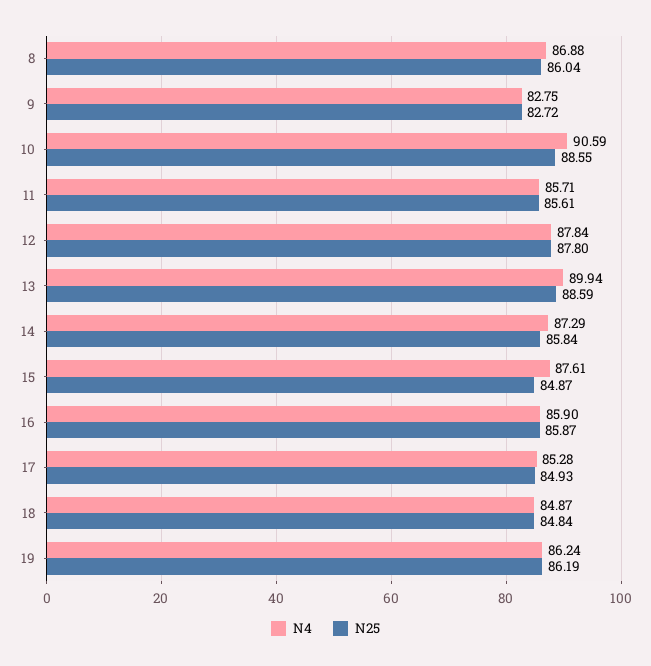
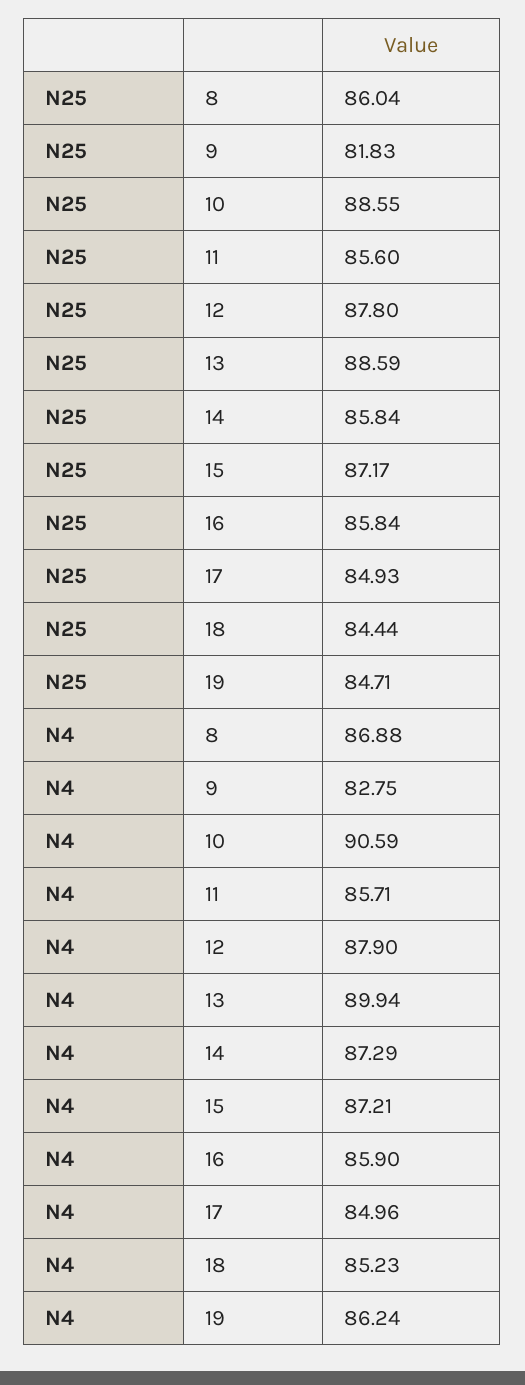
  {
    "N4": {
      "8": 86.88,
      "9": 82.75,
      "10": 90.59,
      "11": 85.71,
-     "12": 87.84,
+     "12": 87.9,
      "13": 89.94,
      "14": 87.29,
-     "15": 87.61,
+     "15": 87.21,
      "16": 85.9,
-     "17": 85.28,
+     "17": 84.96,
-     "18": 84.87,
+     "18": 85.23,
      "19": 86.24
    },
    "N25": {
      "8": 86.04,
-     "9": 82.72,
+     "9": 81.83,
      "10": 88.55,
-     "11": 85.61,
+     "11": 85.6,
      "12": 87.8,
      "13": 88.59,
      "14": 85.84,
-     "15": 84.87,
+     "15": 87.17,
-     "16": 85.87,
+     "16": 85.84,
      "17": 84.93,
-     "18": 84.84,
+     "18": 84.44,
-     "19": 86.19
+     "19": 84.71
    }
  }

